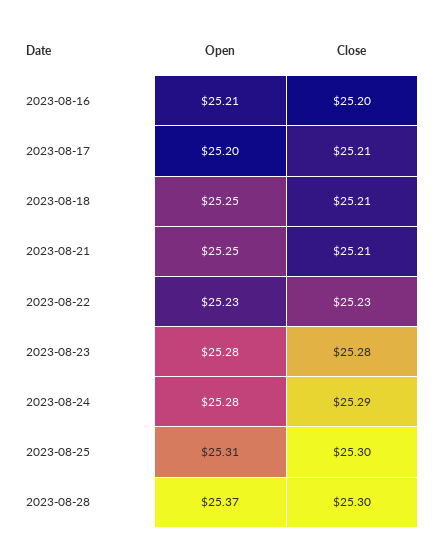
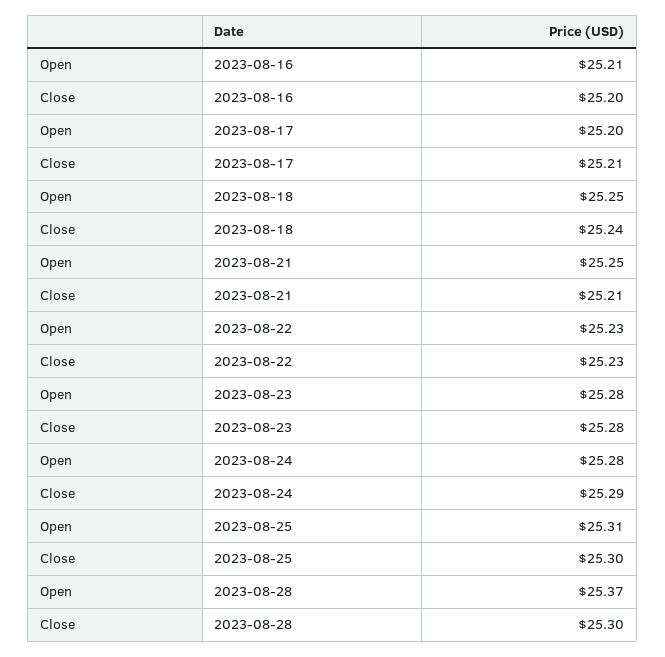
  {
    "Open": {
      "2023-08-16": 25.21,
      "2023-08-17": 25.2,
      "2023-08-18": 25.25,
      "2023-08-21": 25.25,
      "2023-08-22": 25.23,
      "2023-08-23": 25.28,
      "2023-08-24": 25.28,
      "2023-08-25": 25.31,
      "2023-08-28": 25.37
    },
    "Close": {
      "2023-08-16": 25.2,
      "2023-08-17": 25.21,
-     "2023-08-18": 25.21,
+     "2023-08-18": 25.24,
      "2023-08-21": 25.21,
      "2023-08-22": 25.23,
      "2023-08-23": 25.28,
      "2023-08-24": 25.29,
      "2023-08-25": 25.3,
      "2023-08-28": 25.3
    }
  }

